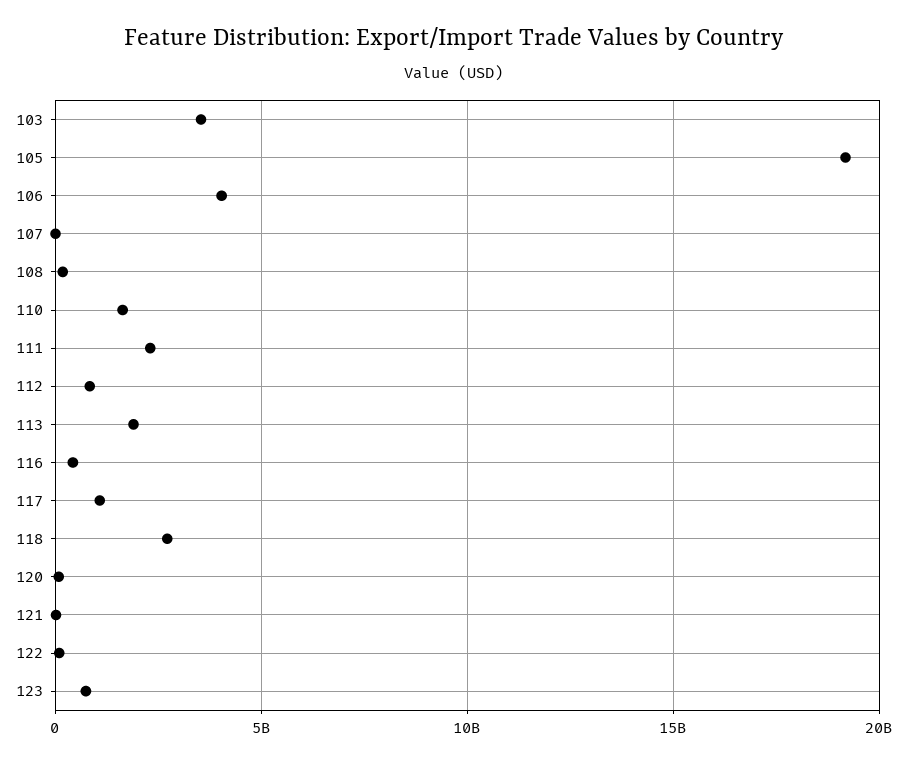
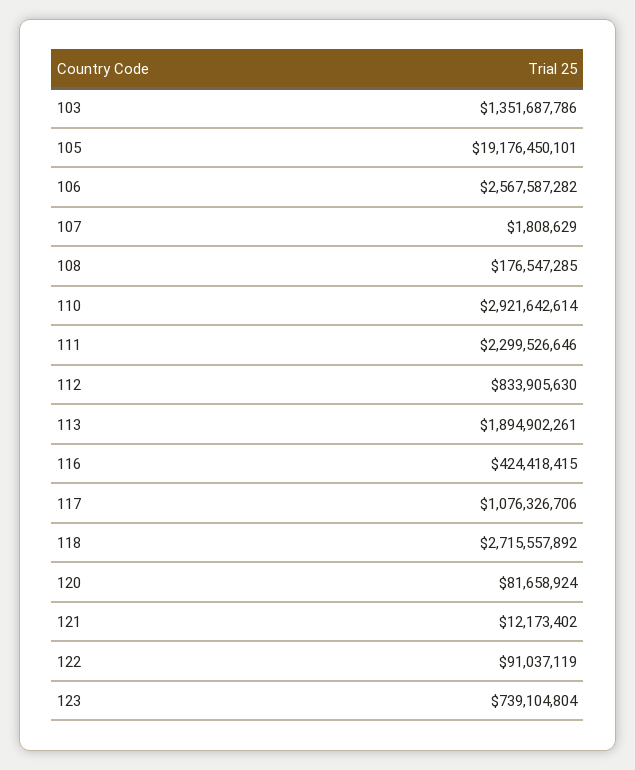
  {
-   "103": 3500000000,
+   "103": 1351687786,
    "105": 19176450101,
-   "106": 4000000000,
+   "106": 2567587282,
    "107": 1808629,
    "108": 176547285,
-   "110": 1500000000,
+   "110": 2921642614,
    "111": 2299526646,
    "112": 833905630,
    "113": 1894902261,
    "116": 424418415,
    "117": 1076326706,
    "118": 2715557892,
    "120": 81658924,
    "121": 12173402,
    "122": 91037119,
    "123": 739104804
  }

